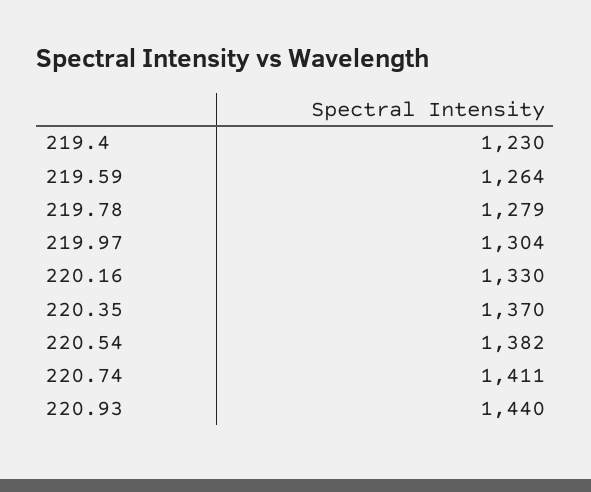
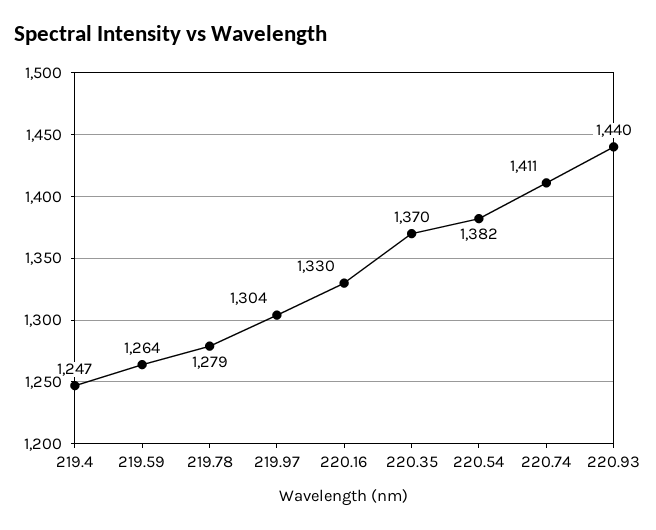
  {
-   "219.4": 1230,
+   "219.4": 1247,
    "219.59": 1264,
    "219.78": 1279,
    "219.97": 1304,
    "220.16": 1330,
    "220.35": 1370,
    "220.54": 1382,
    "220.74": 1411,
    "220.93": 1440
  }

